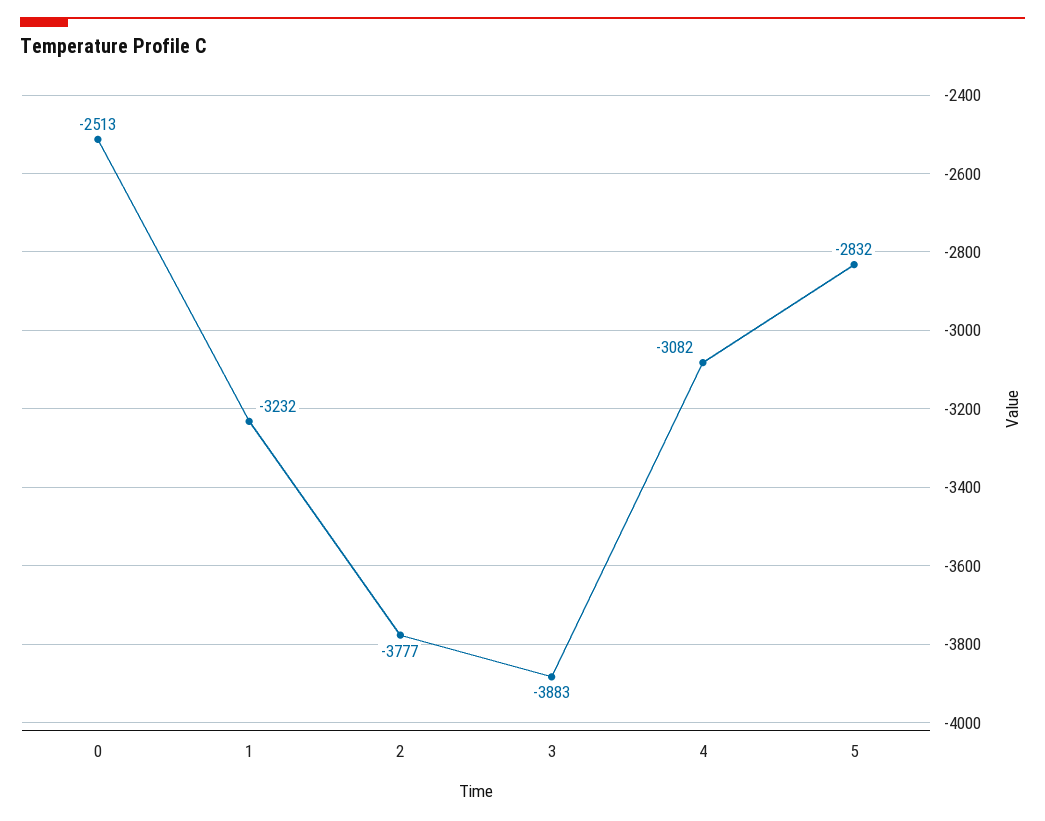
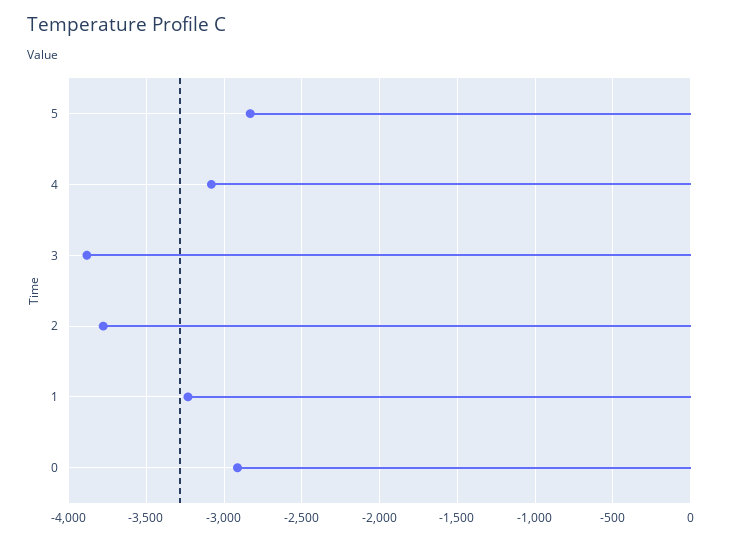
  {
-   "0": -2513,
+   "0": -2900,
    "1": -3232,
    "2": -3777,
    "3": -3883,
    "4": -3082,
    "5": -2832
  }

